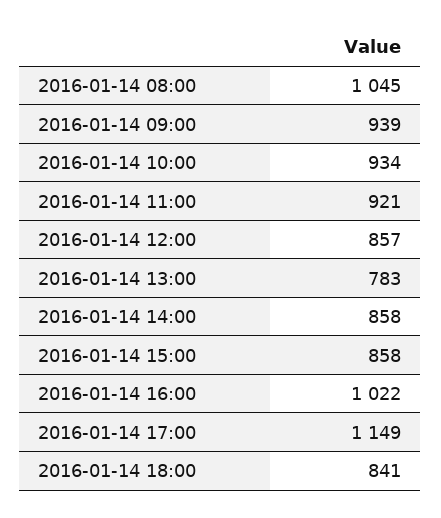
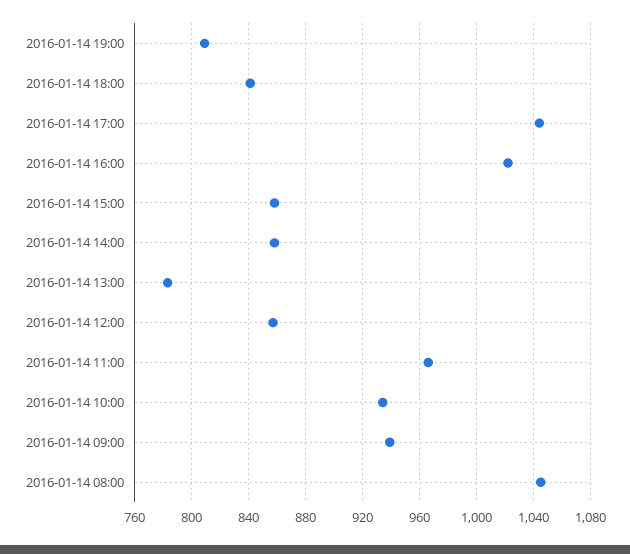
  {
    "2016-01-14 08:00": 1045,
    "2016-01-14 09:00": 939,
    "2016-01-14 10:00": 934,
-   "2016-01-14 11:00": 921,
+   "2016-01-14 11:00": 965,
    "2016-01-14 12:00": 857,
    "2016-01-14 13:00": 783,
    "2016-01-14 14:00": 858,
    "2016-01-14 15:00": 858,
    "2016-01-14 16:00": 1022,
-   "2016-01-14 17:00": 1149,
+   "2016-01-14 17:00": 1045,
-   "2016-01-14 18:00": 841
+   "2016-01-14 18:00": 841,
+   "2016-01-14 19:00": 810
  }

